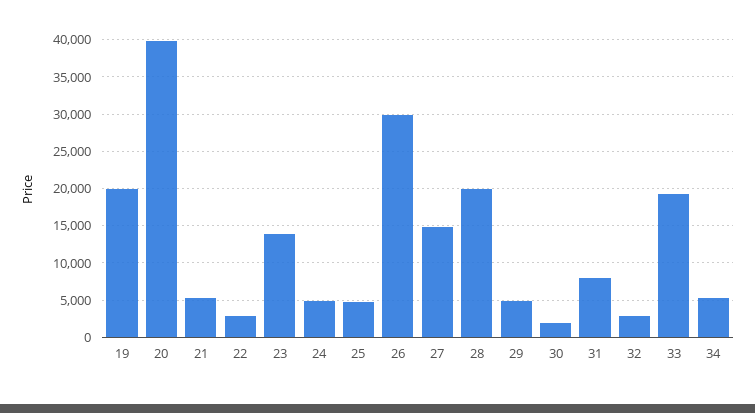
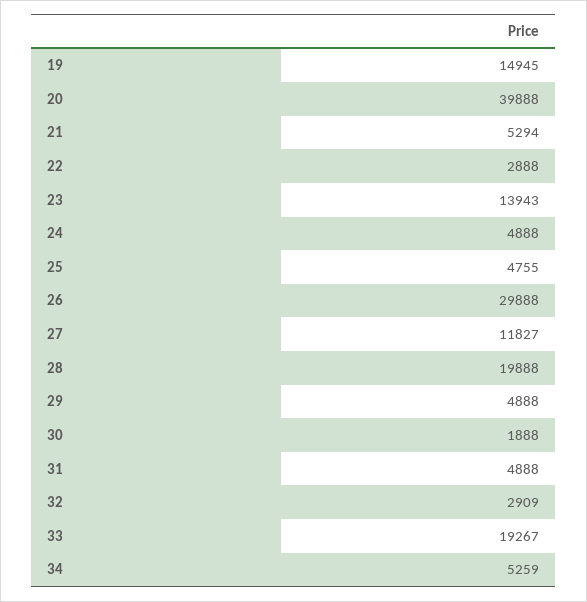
  {
-   "19": 20000,
+   "19": 14945,
    "20": 39888,
    "21": 5294,
    "22": 2888,
    "23": 13943,
    "24": 4888,
    "25": 4755,
    "26": 29888,
-   "27": 15000,
+   "27": 11827,
    "28": 19888,
    "29": 4888,
    "30": 1888,
-   "31": 8000,
+   "31": 4888,
    "32": 2909,
    "33": 19267,
    "34": 5259
  }

